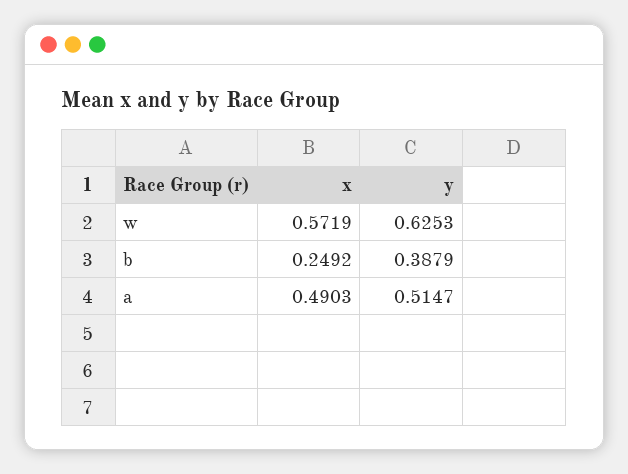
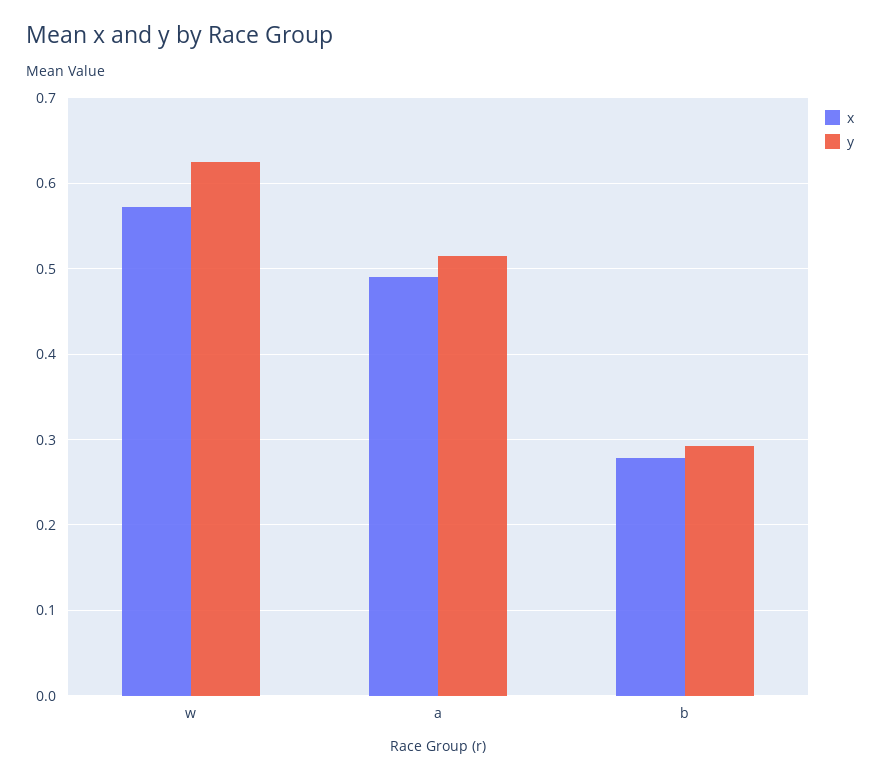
  {
    "x": {
      "w": 0.5719,
-     "b": 0.2492,
+     "b": 0.28,
      "a": 0.4903
    },
    "y": {
      "w": 0.6253,
-     "b": 0.3879,
+     "b": 0.29,
      "a": 0.5147
    }
  }

